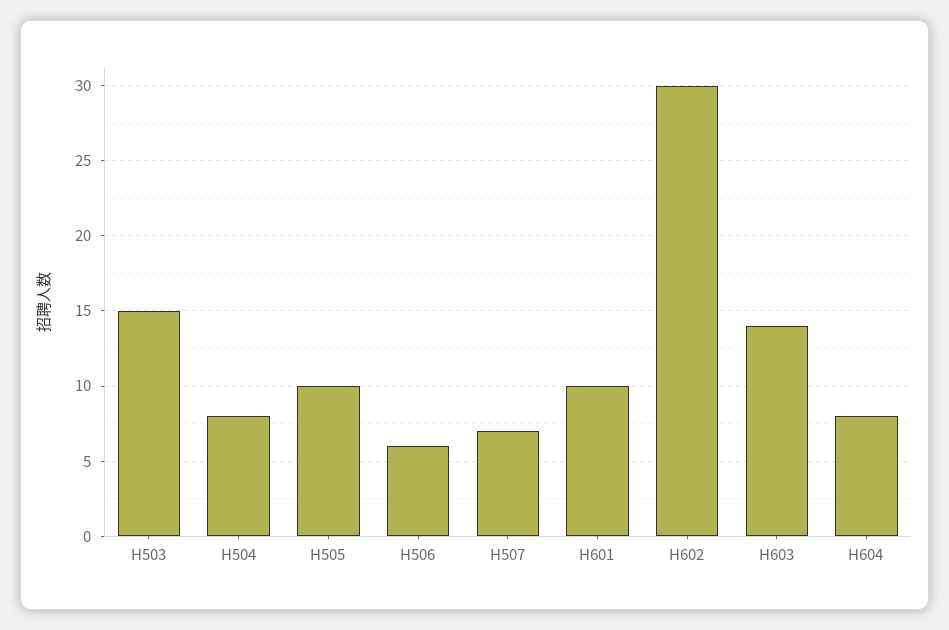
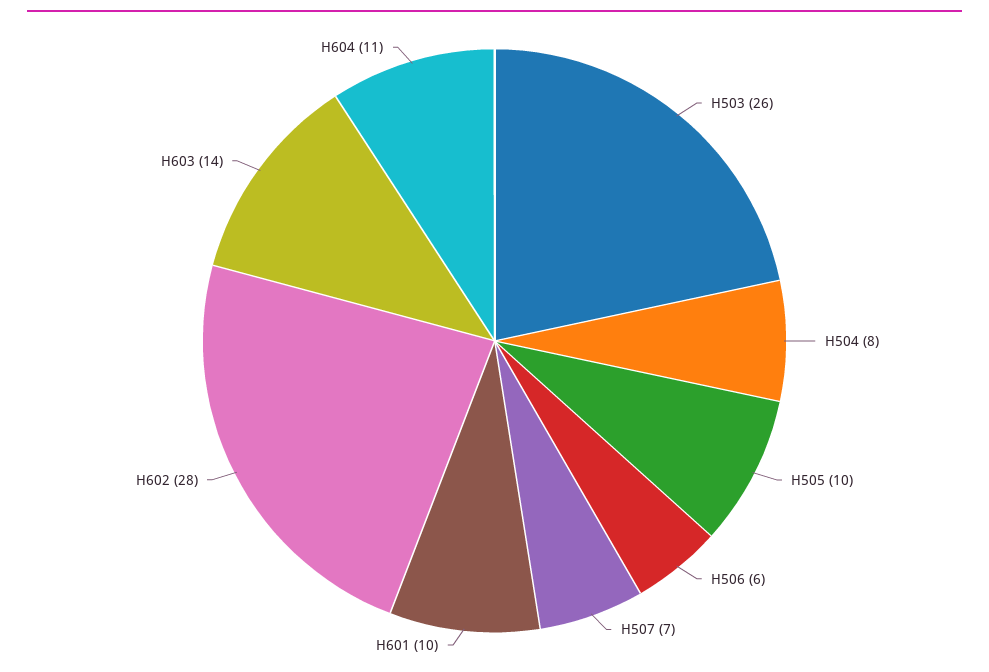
  {
-   "H503": 15,
+   "H503": 26,
    "H504": 8,
    "H505": 10,
    "H506": 6,
    "H507": 7,
    "H601": 10,
-   "H602": 30,
+   "H602": 28,
    "H603": 14,
-   "H604": 8
+   "H604": 11
  }

